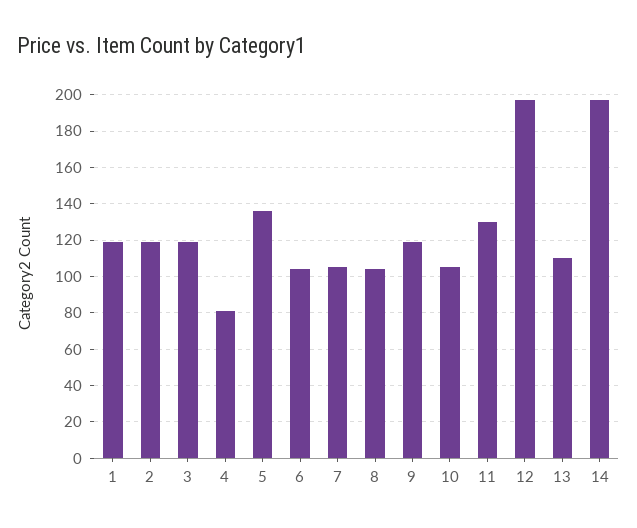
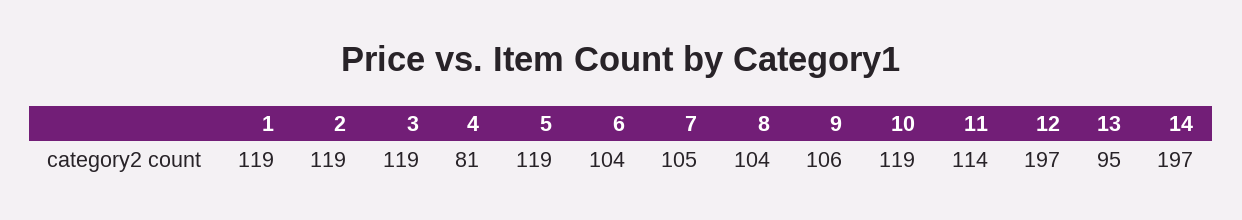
  {
    "1": 119,
    "2": 119,
    "3": 119,
    "4": 81,
-   "5": 135,
+   "5": 119,
    "6": 104,
    "7": 105,
    "8": 104,
-   "9": 120,
+   "9": 106,
-   "10": 105,
+   "10": 119,
-   "11": 130,
+   "11": 114,
    "12": 197,
-   "13": 110,
+   "13": 95,
    "14": 197
  }

